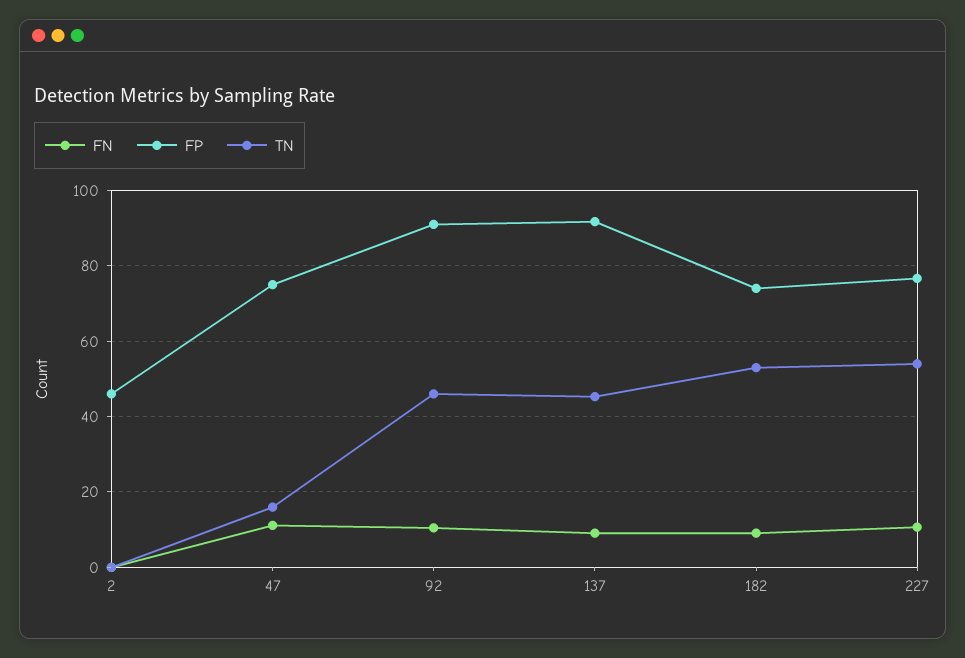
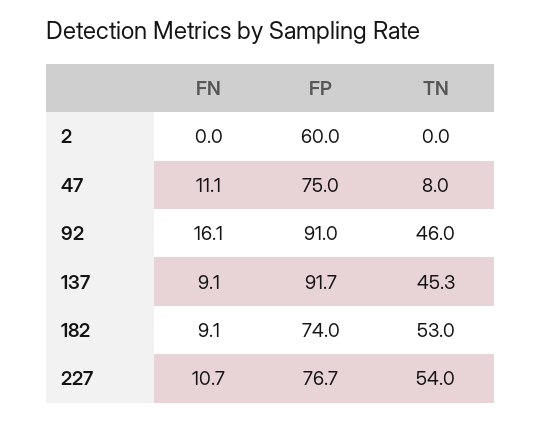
  {
    "FN": {
      "2": 0,
      "47": 11.1,
-     "92": 10,
+     "92": 16.1,
      "137": 9.1,
      "182": 9.1,
      "227": 10.7
    },
    "FP": {
-     "2": 46,
+     "2": 60,
      "47": 75,
      "92": 91,
      "137": 91.7,
      "182": 74,
      "227": 76.7
    },
    "TN": {
      "2": 0,
-     "47": 16,
+     "47": 8,
      "92": 46,
      "137": 45.3,
      "182": 53,
      "227": 54
    }
  }

